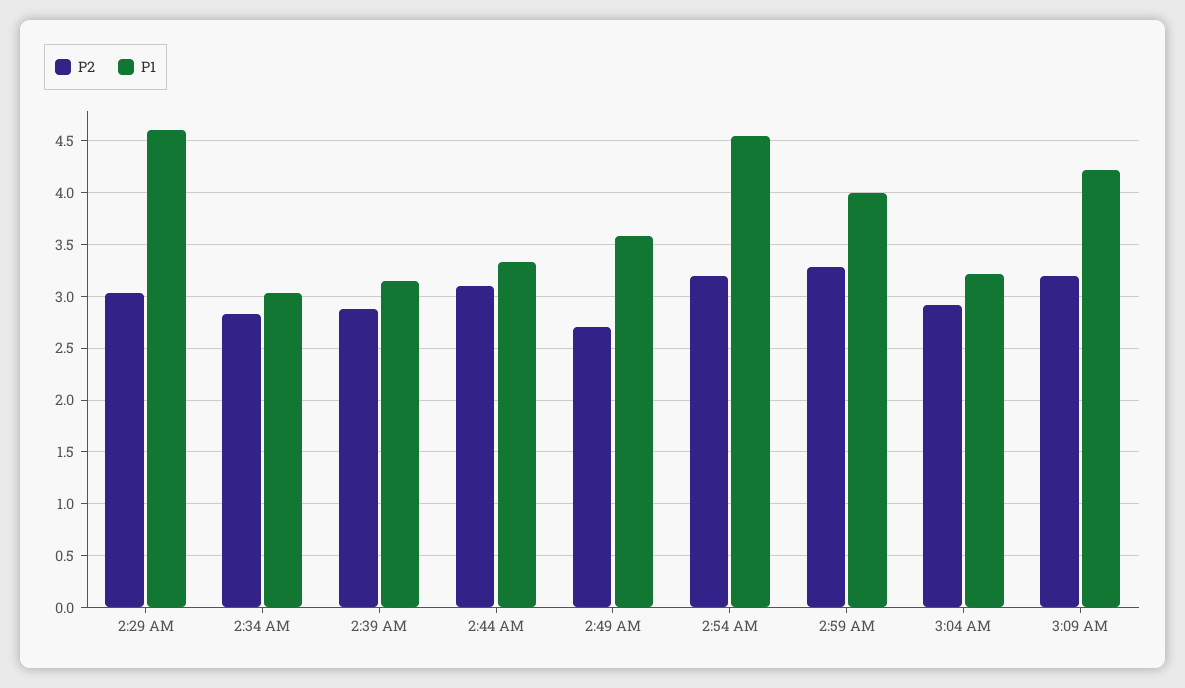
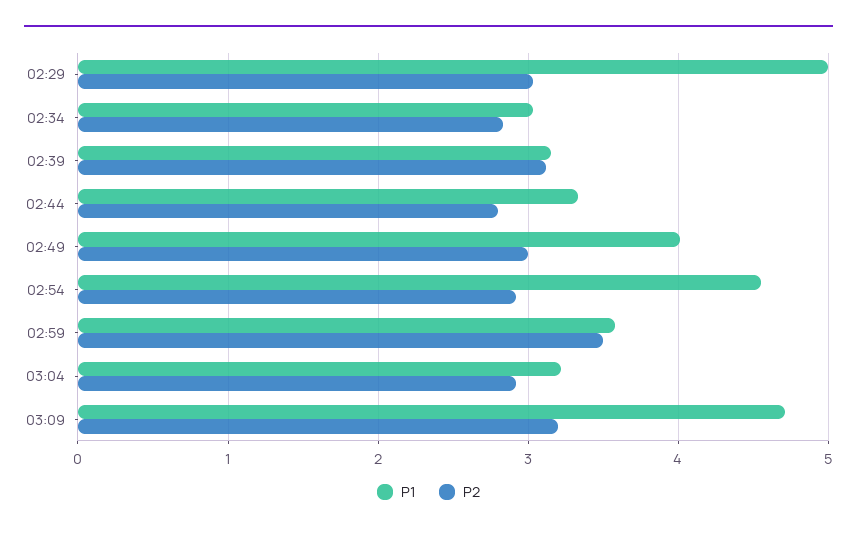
  {
    "P2": {
      "2:29 AM": 3,
      "2:34 AM": 2.8,
-     "2:39 AM": 2.9,
+     "2:39 AM": 3.1,
-     "2:44 AM": 3.1,
+     "2:44 AM": 2.8,
-     "2:49 AM": 2.7,
+     "2:49 AM": 3,
-     "2:54 AM": 3.2,
+     "2:54 AM": 2.9,
-     "2:59 AM": 3.3,
+     "2:59 AM": 3.5,
      "3:04 AM": 2.9,
      "3:09 AM": 3.2
    },
    "P1": {
-     "2:29 AM": 4.6,
+     "2:29 AM": 5,
      "2:34 AM": 3,
      "2:39 AM": 3.2,
      "2:44 AM": 3.3,
-     "2:49 AM": 3.6,
+     "2:49 AM": 4,
      "2:54 AM": 4.6,
-     "2:59 AM": 4,
+     "2:59 AM": 3.6,
      "3:04 AM": 3.2,
-     "3:09 AM": 4.2
+     "3:09 AM": 4.7
    }
  }

